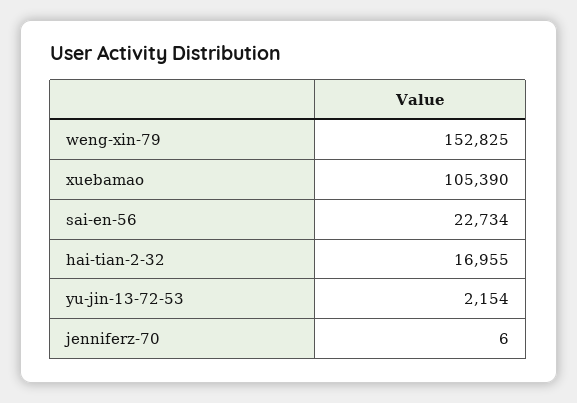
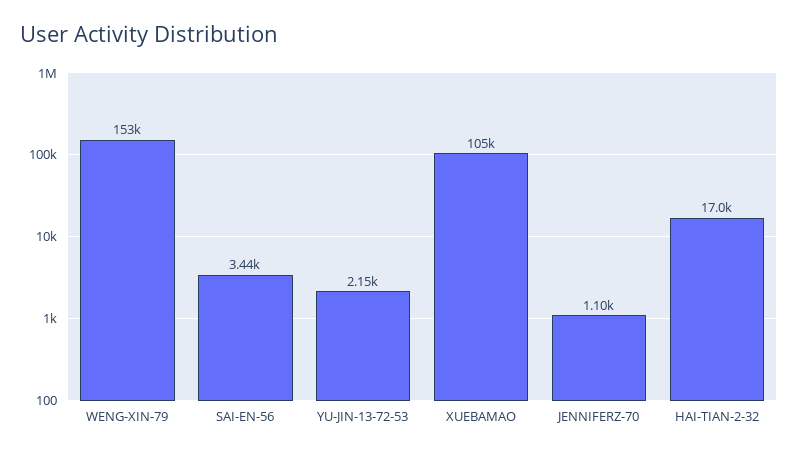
  {
    "weng-xin-79": 152825,
    "xuebamao": 105390,
-   "sai-en-56": 22734,
+   "sai-en-56": 3440,
    "hai-tian-2-32": 16955,
    "yu-jin-13-72-53": 2154,
-   "jenniferz-70": 6
+   "jenniferz-70": 1100
  }

